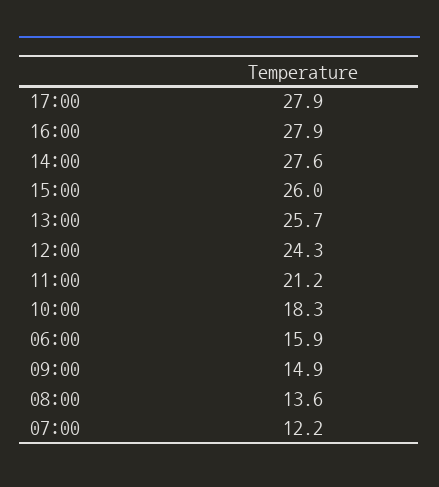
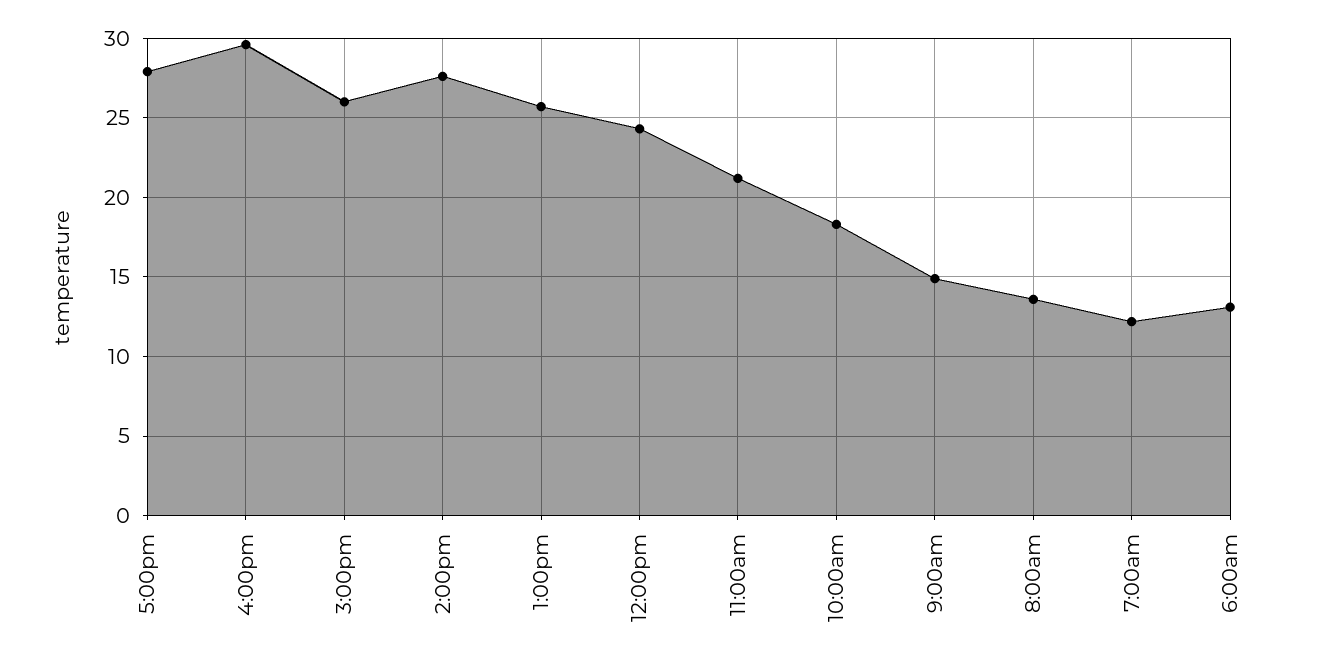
  {
    "17:00": 27.9,
-   "16:00": 27.9,
+   "16:00": 29.5,
    "14:00": 27.6,
    "15:00": 26,
    "13:00": 25.7,
    "12:00": 24.3,
    "11:00": 21.2,
    "10:00": 18.3,
-   "06:00": 15.9,
+   "06:00": 13,
    "09:00": 14.9,
    "08:00": 13.6,
    "07:00": 12.2
  }

